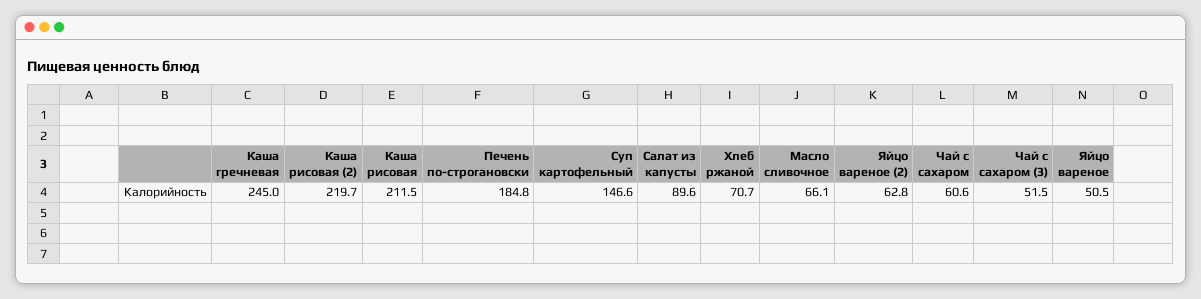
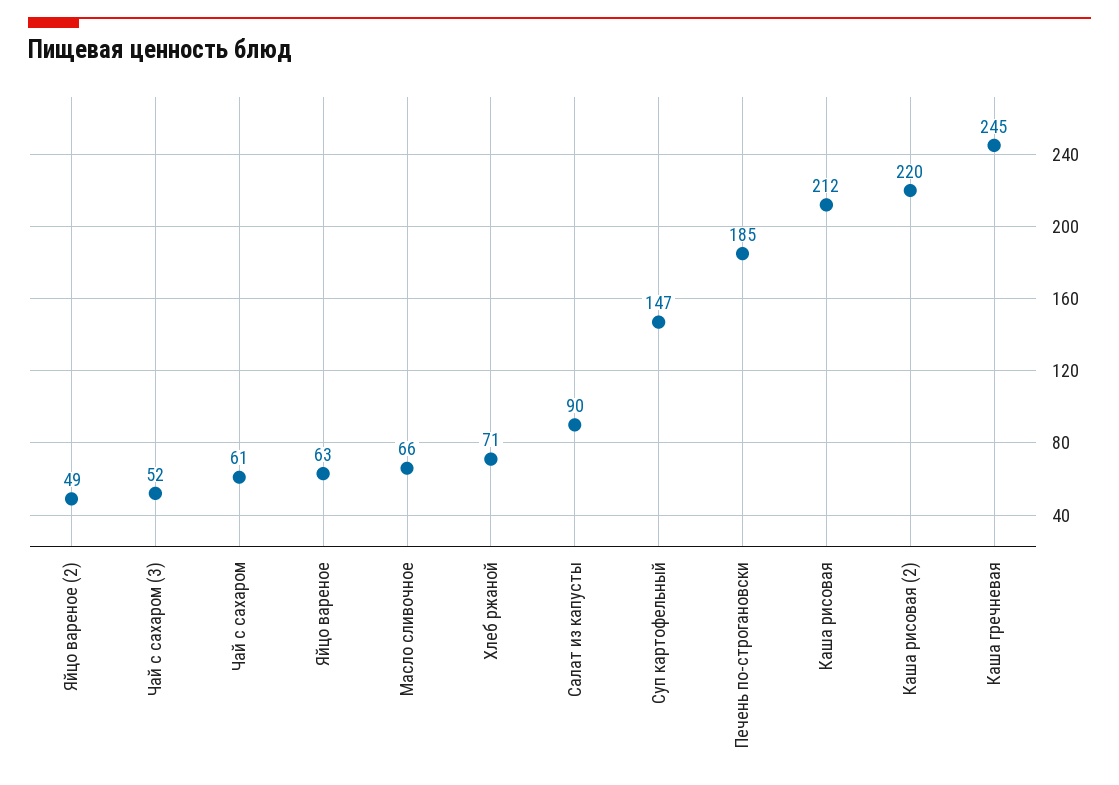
  {
    "Каша гречневая": 245,
    "Каша рисовая (2)": 219.7,
    "Каша рисовая": 211.5,
    "Печень по-строгановски": 184.8,
    "Суп картофельный": 146.6,
    "Салат из капусты": 89.6,
    "Хлеб ржаной": 70.7,
    "Масло сливочное": 66.1,
-   "Яйцо вареное (2)": 62.8,
+   "Яйцо вареное (2)": 49,
    "Чай с сахаром": 60.6,
    "Чай с сахаром (3)": 51.5,
-   "Яйцо вареное": 50.5
+   "Яйцо вареное": 63
  }

